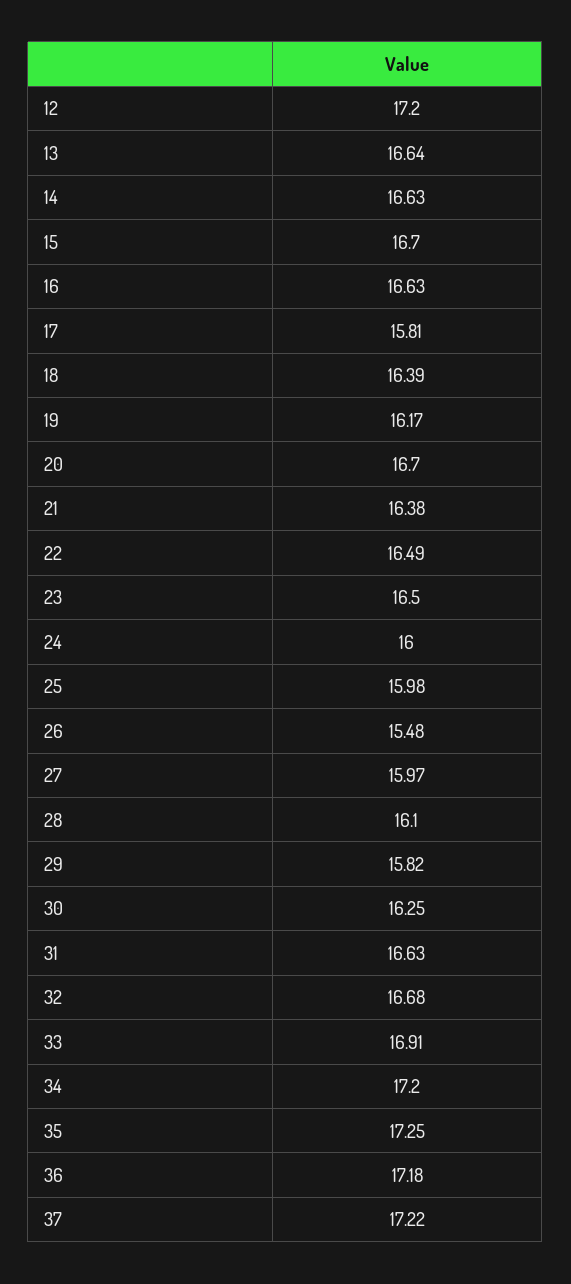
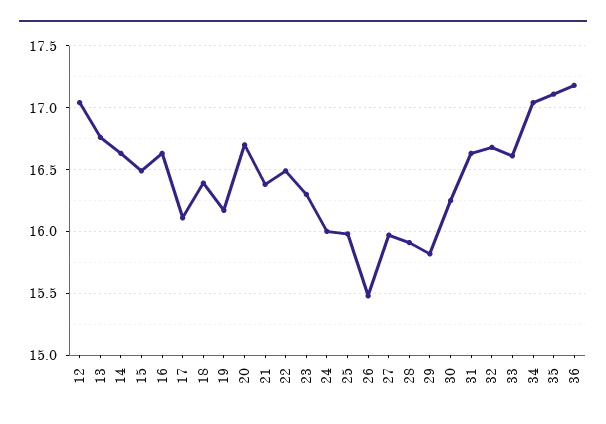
  {
-   "12": 17.2,
+   "12": 17.05,
-   "13": 16.64,
+   "13": 16.75,
    "14": 16.63,
-   "15": 16.7,
+   "15": 16.5,
    "16": 16.63,
-   "17": 15.81,
+   "17": 16.1,
    "18": 16.39,
    "19": 16.17,
    "20": 16.7,
    "21": 16.38,
    "22": 16.49,
-   "23": 16.5,
+   "23": 16.3,
    "24": 16,
    "25": 15.98,
    "26": 15.48,
    "27": 15.97,
-   "28": 16.1,
+   "28": 15.9,
    "29": 15.82,
    "30": 16.25,
    "31": 16.63,
    "32": 16.68,
-   "33": 16.91,
+   "33": 16.6,
-   "34": 17.2,
+   "34": 17.05,
-   "35": 17.25,
+   "35": 17.1,
-   "36": 17.18,
+   "36": 17.18
-   "37": 17.22
  }

